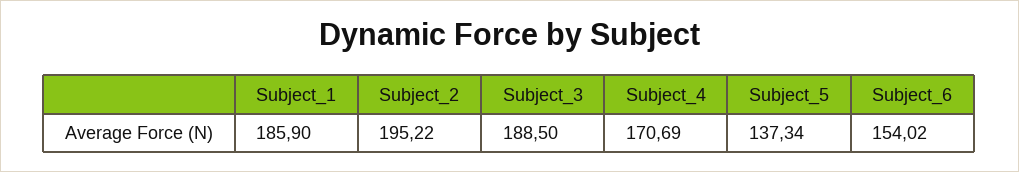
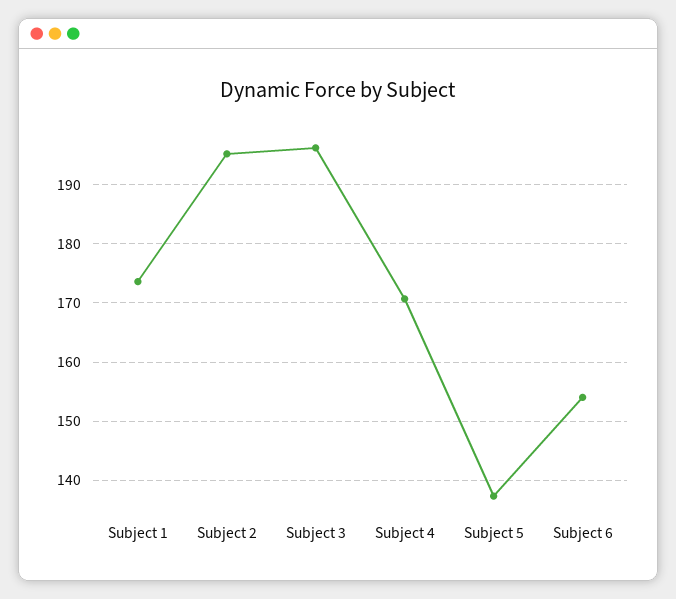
  {
-   "Subject_1": 185.9,
+   "Subject_1": 174,
    "Subject_2": 195.22,
-   "Subject_3": 188.5,
+   "Subject_3": 196,
    "Subject_4": 170.69,
    "Subject_5": 137.34,
    "Subject_6": 154.02
  }

